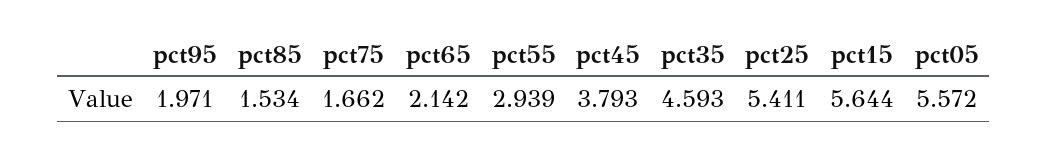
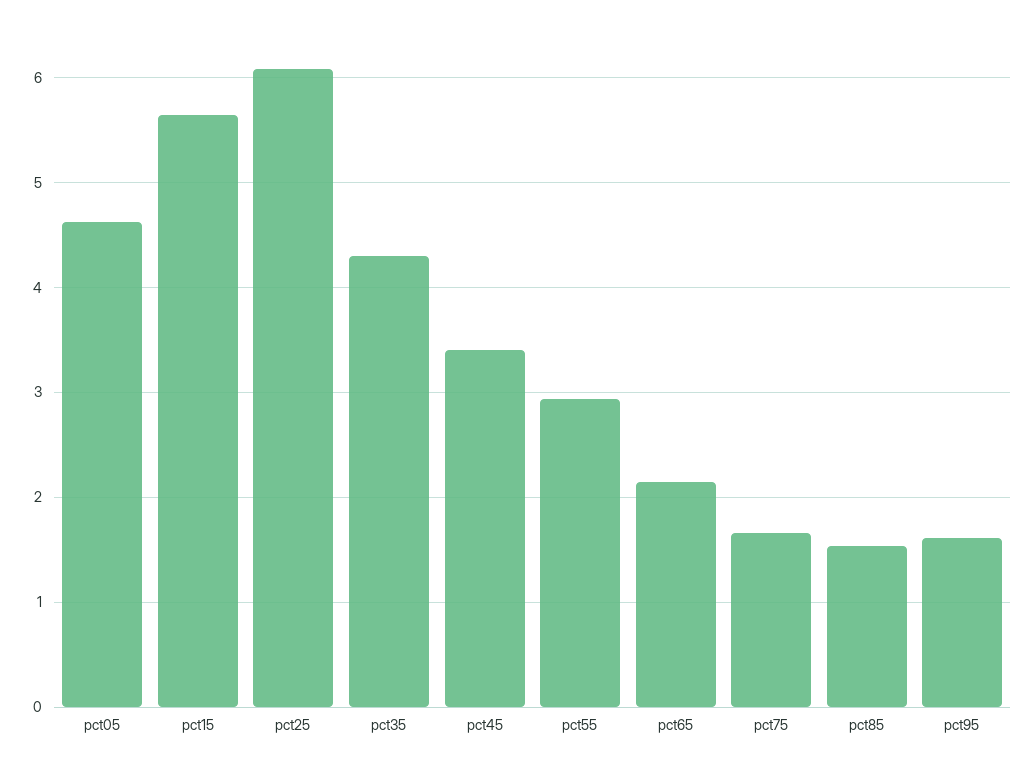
  {
-   "pct95": 1.971,
+   "pct95": 1.6,
    "pct85": 1.534,
    "pct75": 1.662,
    "pct65": 2.142,
    "pct55": 2.939,
-   "pct45": 3.793,
+   "pct45": 3.4,
-   "pct35": 4.593,
+   "pct35": 4.3,
-   "pct25": 5.411,
+   "pct25": 6.1,
    "pct15": 5.644,
-   "pct05": 5.572
+   "pct05": 4.6
  }

